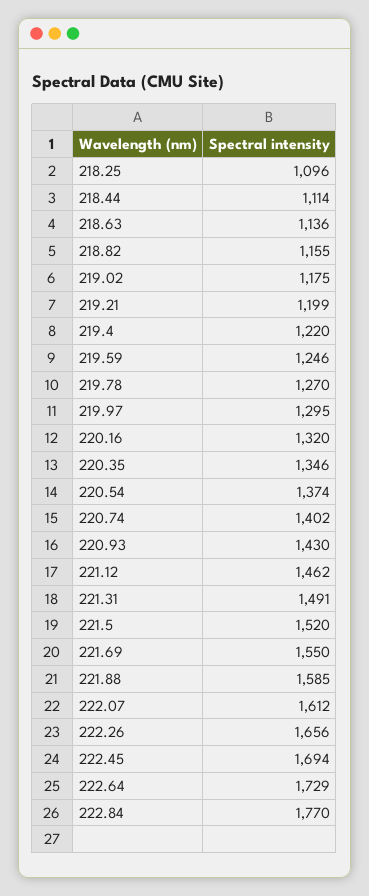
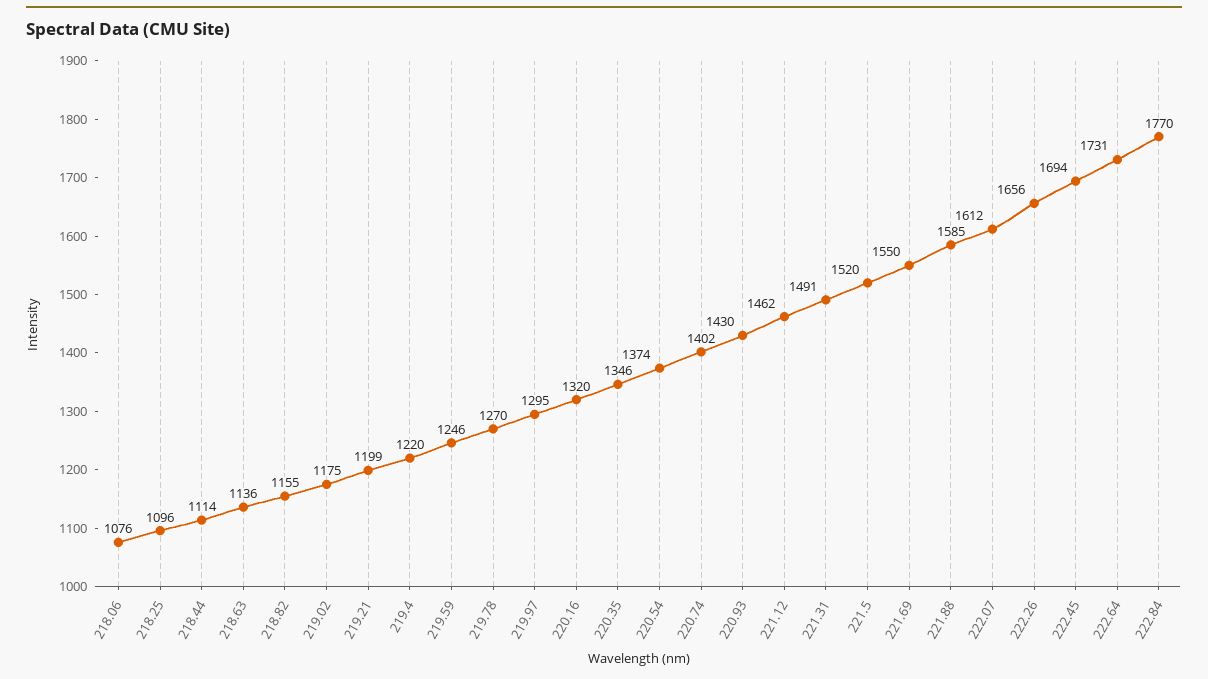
  {
    "218.25": 1096,
    "218.44": 1114,
    "218.63": 1136,
    "218.82": 1155,
    "219.02": 1175,
    "219.21": 1199,
    "219.4": 1220,
    "219.59": 1246,
    "219.78": 1270,
    "219.97": 1295,
    "220.16": 1320,
    "220.35": 1346,
    "220.54": 1374,
    "220.74": 1402,
    "220.93": 1430,
    "221.12": 1462,
    "221.31": 1491,
    "221.5": 1520,
    "221.69": 1550,
    "221.88": 1585,
    "222.07": 1612,
    "222.26": 1656,
    "222.45": 1694,
-   "222.64": 1729,
+   "222.64": 1731,
-   "222.84": 1770
+   "222.84": 1770,
+   "218.06": 1076
  }

